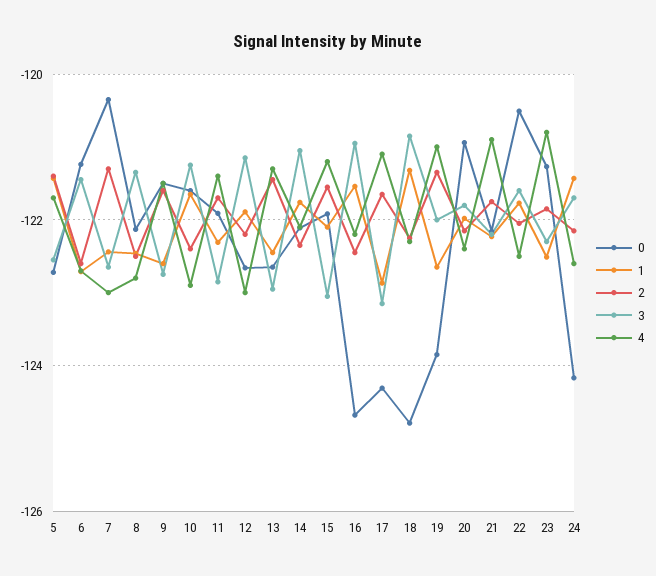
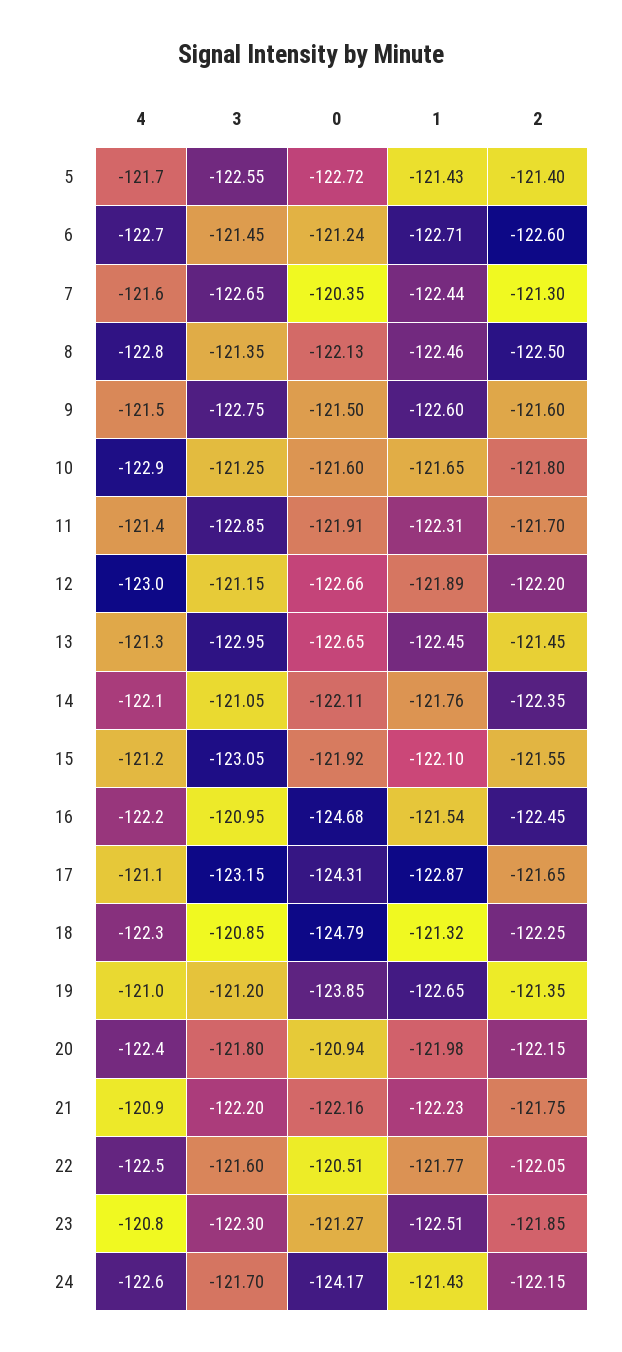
  {
    "0": {
      "5": -122.72,
      "6": -121.24,
      "7": -120.35,
      "8": -122.13,
      "9": -121.5,
      "10": -121.6,
      "11": -121.91,
      "12": -122.66,
      "13": -122.65,
      "14": -122.11,
      "15": -121.92,
      "16": -124.68,
      "17": -124.31,
      "18": -124.79,
      "19": -123.85,
      "20": -120.94,
      "21": -122.16,
      "22": -120.51,
      "23": -121.27,
      "24": -124.17
    },
    "1": {
      "5": -121.43,
      "6": -122.71,
      "7": -122.44,
      "8": -122.46,
      "9": -122.6,
      "10": -121.65,
      "11": -122.31,
      "12": -121.89,
      "13": -122.45,
      "14": -121.76,
      "15": -122.1,
      "16": -121.54,
      "17": -122.87,
      "18": -121.32,
      "19": -122.65,
      "20": -121.98,
      "21": -122.23,
      "22": -121.77,
      "23": -122.51,
      "24": -121.43
    },
    "2": {
      "5": -121.4,
      "6": -122.6,
      "7": -121.3,
      "8": -122.5,
      "9": -121.6,
-     "10": -122.4,
+     "10": -121.8,
      "11": -121.7,
      "12": -122.2,
      "13": -121.45,
      "14": -122.35,
      "15": -121.55,
      "16": -122.45,
      "17": -121.65,
      "18": -122.25,
      "19": -121.35,
      "20": -122.15,
      "21": -121.75,
      "22": -122.05,
      "23": -121.85,
      "24": -122.15
    },
    "3": {
      "5": -122.55,
      "6": -121.45,
      "7": -122.65,
      "8": -121.35,
      "9": -122.75,
      "10": -121.25,
      "11": -122.85,
      "12": -121.15,
      "13": -122.95,
      "14": -121.05,
      "15": -123.05,
      "16": -120.95,
      "17": -123.15,
      "18": -120.85,
-     "19": -122,
+     "19": -121.2,
      "20": -121.8,
      "21": -122.2,
      "22": -121.6,
      "23": -122.3,
      "24": -121.7
    },
    "4": {
      "5": -121.7,
      "6": -122.7,
-     "7": -123,
+     "7": -121.6,
      "8": -122.8,
      "9": -121.5,
      "10": -122.9,
      "11": -121.4,
      "12": -123,
      "13": -121.3,
      "14": -122.1,
      "15": -121.2,
      "16": -122.2,
      "17": -121.1,
      "18": -122.3,
      "19": -121,
      "20": -122.4,
      "21": -120.9,
      "22": -122.5,
      "23": -120.8,
      "24": -122.6
    }
  }

